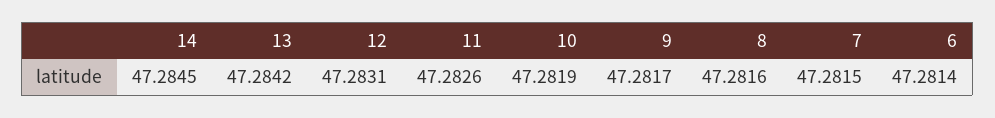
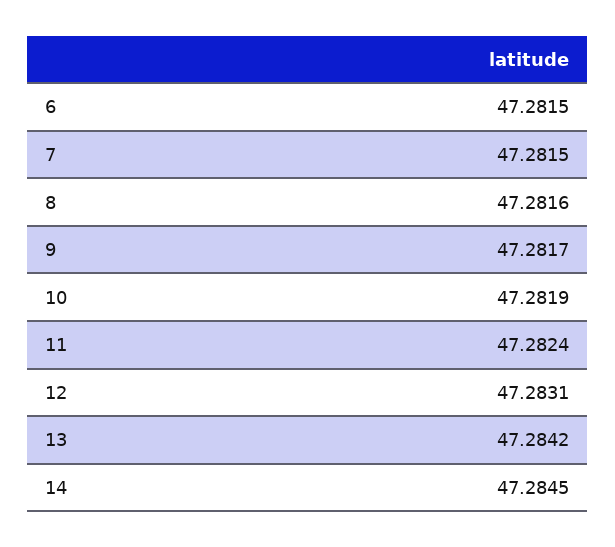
  {
    "14": 47.2845,
    "13": 47.2842,
    "12": 47.2831,
-   "11": 47.2826,
+   "11": 47.2824,
    "10": 47.2819,
    "9": 47.2817,
    "8": 47.2816,
    "7": 47.2815,
-   "6": 47.2814
+   "6": 47.2815
  }

